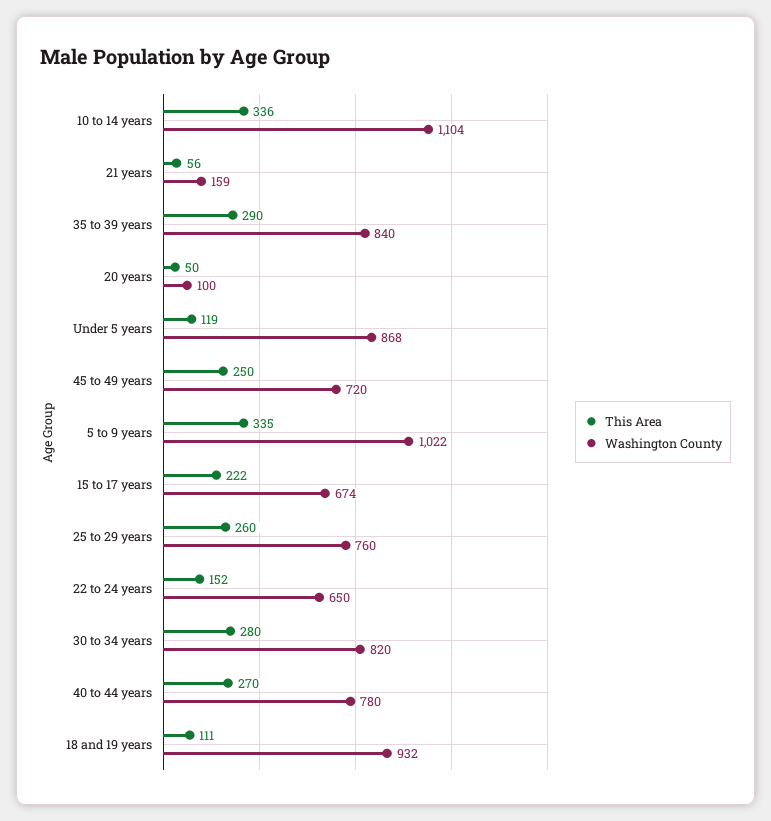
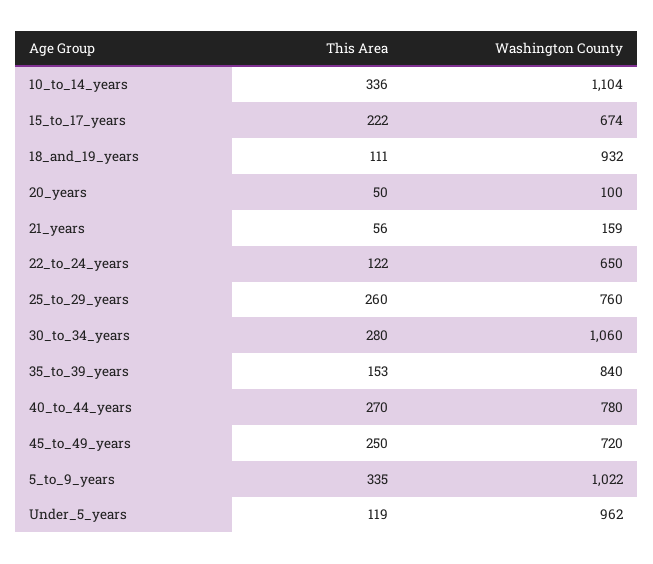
  {
    "This Area": {
      "10 to 14 years": 336,
      "21 years": 56,
-     "35 to 39 years": 290,
+     "35 to 39 years": 153,
      "20 years": 50,
      "Under 5 years": 119,
      "45 to 49 years": 250,
      "5 to 9 years": 335,
      "15 to 17 years": 222,
      "25 to 29 years": 260,
-     "22 to 24 years": 152,
+     "22 to 24 years": 122,
      "30 to 34 years": 280,
      "40 to 44 years": 270,
      "18 and 19 years": 111
    },
    "Washington County": {
      "10 to 14 years": 1104,
      "21 years": 159,
      "35 to 39 years": 840,
      "20 years": 100,
-     "Under 5 years": 868,
+     "Under 5 years": 962,
      "45 to 49 years": 720,
      "5 to 9 years": 1022,
      "15 to 17 years": 674,
      "25 to 29 years": 760,
      "22 to 24 years": 650,
-     "30 to 34 years": 820,
+     "30 to 34 years": 1060,
      "40 to 44 years": 780,
      "18 and 19 years": 932
    }
  }

